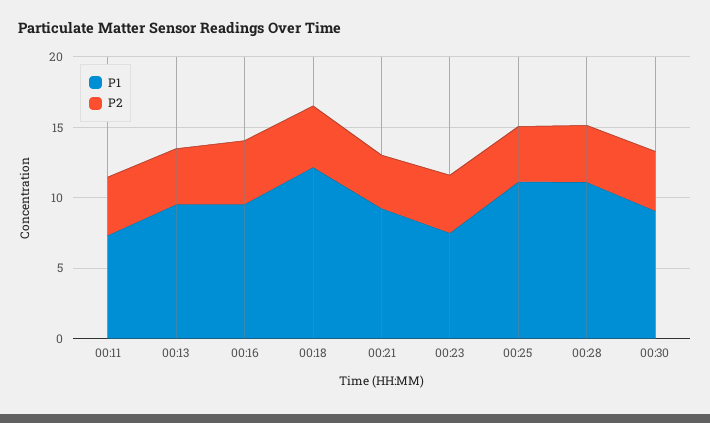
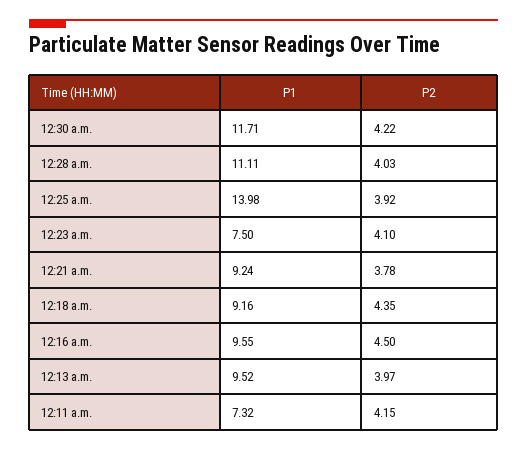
  {
    "P1": {
      "00:11": 7.32,
      "00:13": 9.52,
      "00:16": 9.55,
-     "00:18": 12,
+     "00:18": 9.16,
      "00:21": 9.24,
      "00:23": 7.5,
-     "00:25": 11,
+     "00:25": 13.98,
      "00:28": 11.11,
-     "00:30": 9
+     "00:30": 11.71
    },
    "P2": {
      "00:11": 4.15,
      "00:13": 3.97,
      "00:16": 4.5,
      "00:18": 4.35,
      "00:21": 3.78,
      "00:23": 4.1,
      "00:25": 3.92,
      "00:28": 4.03,
      "00:30": 4.22
    }
  }

